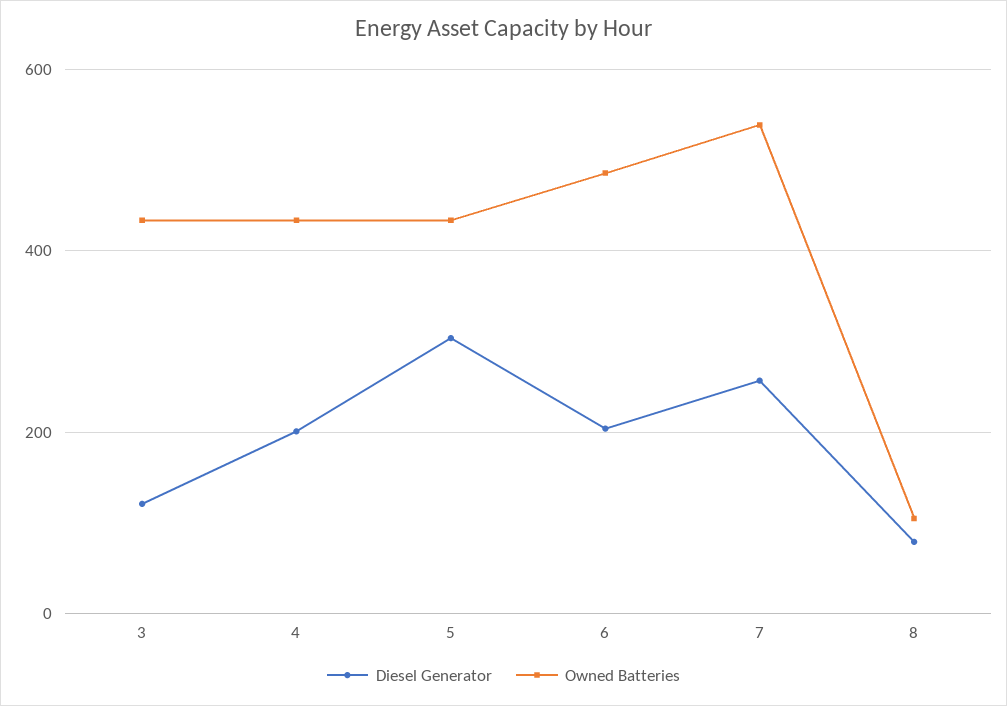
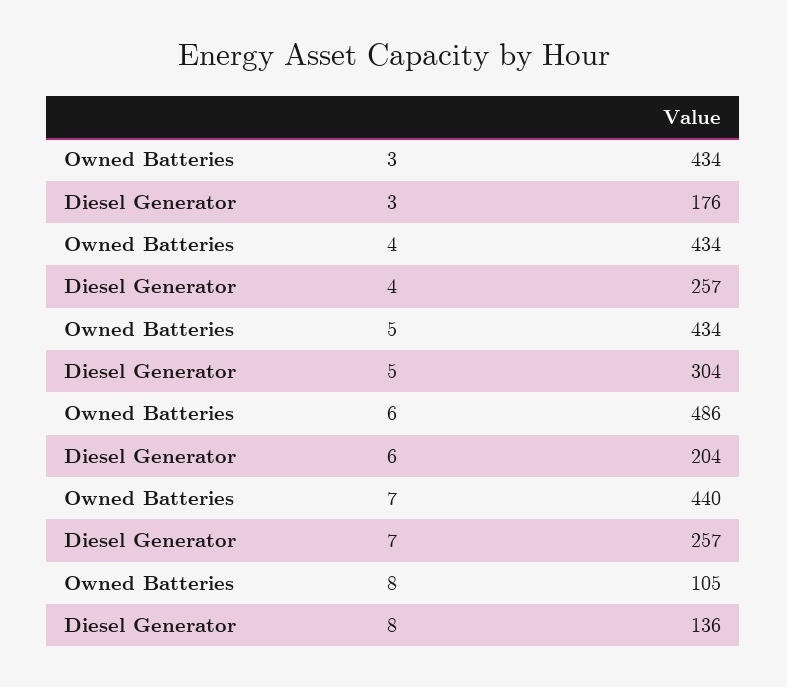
  {
    "Diesel Generator": {
-     "3": 120,
+     "3": 176,
-     "4": 200,
+     "4": 257,
      "5": 304,
      "6": 204,
      "7": 257,
-     "8": 80
+     "8": 136
    },
    "Owned Batteries": {
      "3": 434,
      "4": 434,
      "5": 434,
      "6": 486,
-     "7": 540,
+     "7": 440,
      "8": 105
    }
  }

